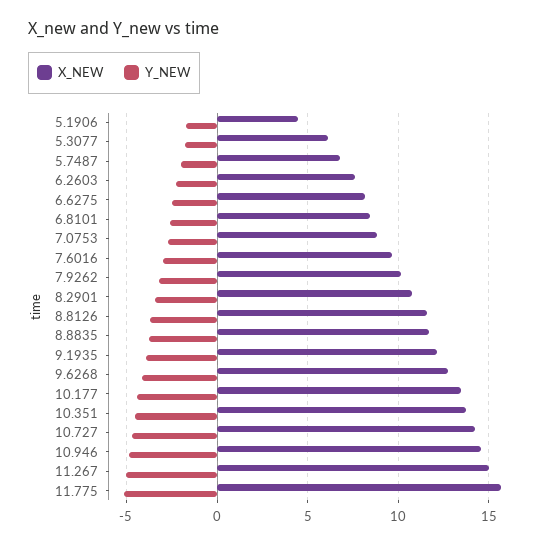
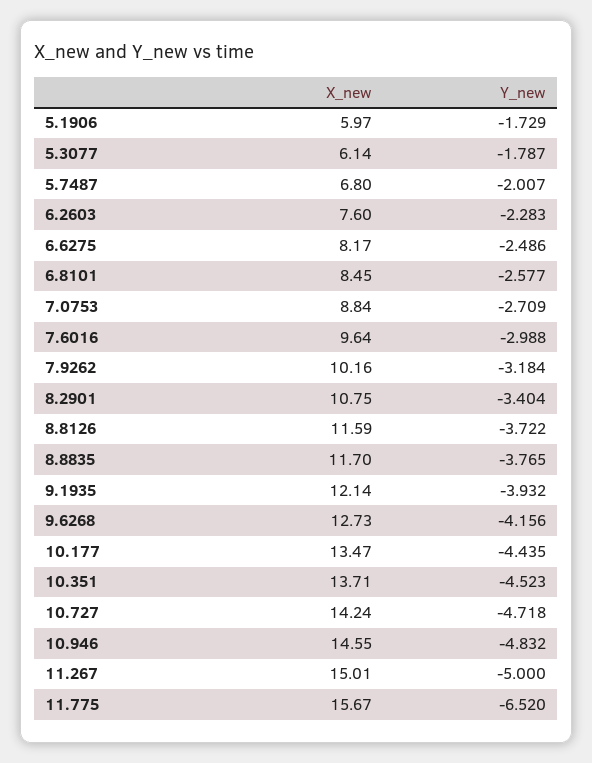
  {
    "X_NEW": {
-     "5.1906": 4.5,
+     "5.1906": 5.97,
      "5.3077": 6.14,
      "5.7487": 6.8,
      "6.2603": 7.6,
      "6.6275": 8.17,
      "6.8101": 8.45,
      "7.0753": 8.84,
      "7.6016": 9.64,
      "7.9262": 10.16,
      "8.2901": 10.75,
      "8.8126": 11.59,
      "8.8835": 11.7,
      "9.1935": 12.14,
      "9.6268": 12.73,
      "10.177": 13.47,
      "10.351": 13.71,
      "10.727": 14.24,
      "10.946": 14.55,
      "11.267": 15.01,
      "11.775": 15.67
    },
    "Y_NEW": {
      "5.1906": -1.729,
      "5.3077": -1.787,
      "5.7487": -2.007,
      "6.2603": -2.283,
      "6.6275": -2.486,
      "6.8101": -2.577,
      "7.0753": -2.709,
      "7.6016": -2.988,
      "7.9262": -3.184,
      "8.2901": -3.404,
      "8.8126": -3.722,
      "8.8835": -3.765,
      "9.1935": -3.932,
      "9.6268": -4.156,
      "10.177": -4.435,
      "10.351": -4.523,
      "10.727": -4.718,
      "10.946": -4.832,
      "11.267": -5,
-     "11.775": -5
+     "11.775": -6.52
    }
  }

